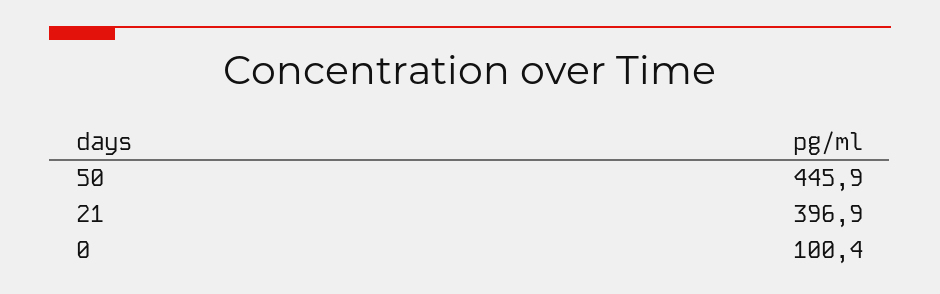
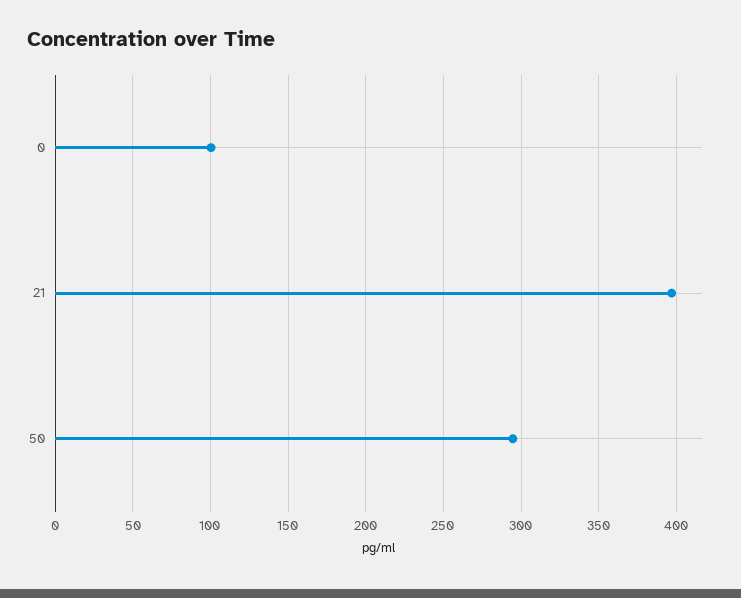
  {
-   "50": 445.9,
+   "50": 295,
    "21": 396.9,
    "0": 100.4
  }

